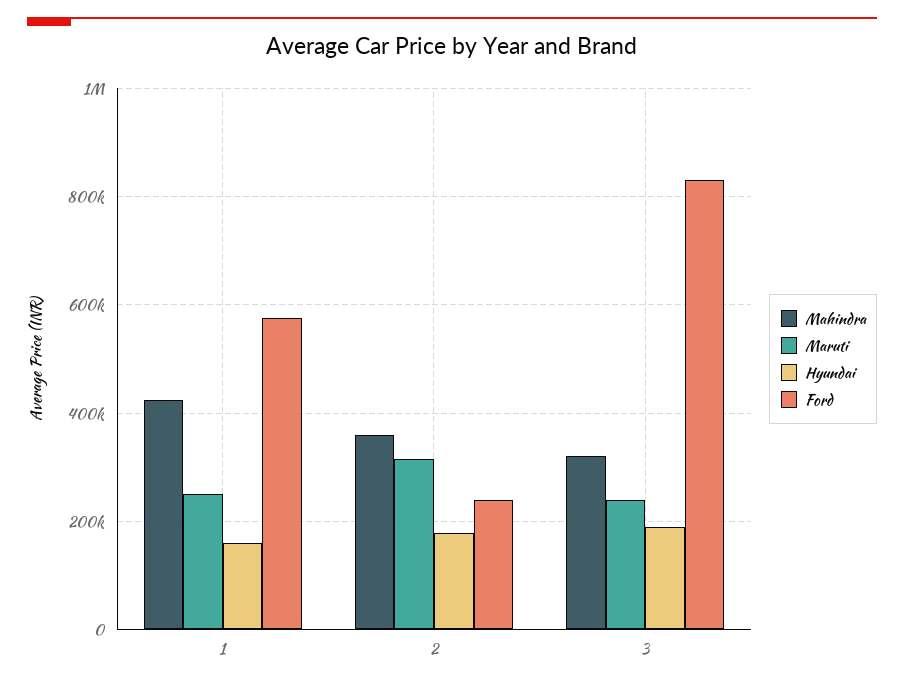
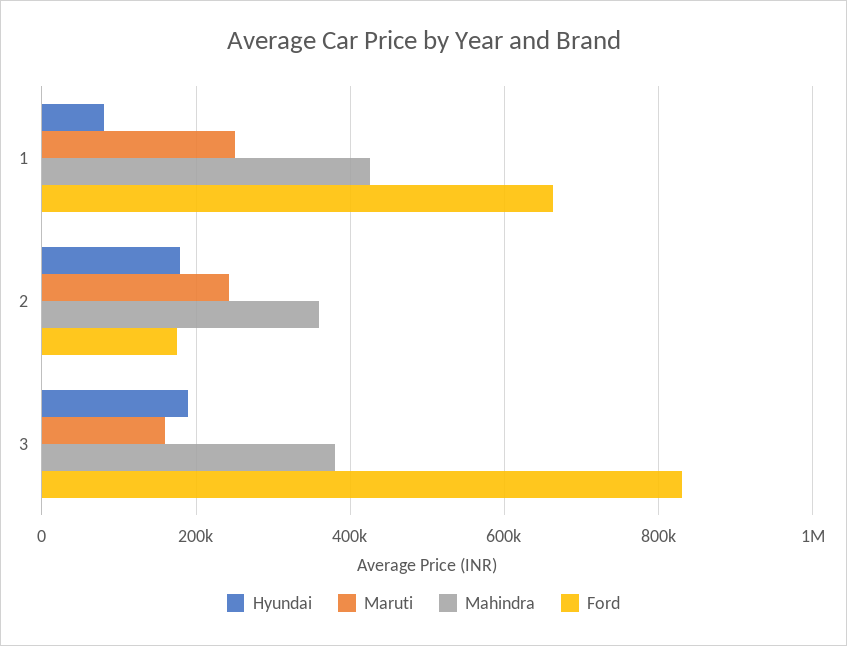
  {
    "Mahindra": {
      "1": 420000,
      "2": 360000,
-     "3": 320000
+     "3": 380000
    },
    "Maruti": {
      "1": 260000,
-     "2": 320000,
+     "2": 240000,
-     "3": 240000
+     "3": 160000
    },
    "Hyundai": {
-     "1": 160000,
+     "1": 80000,
      "2": 180000,
      "3": 200000
    },
    "Ford": {
-     "1": 580000,
+     "1": 660000,
-     "2": 240000,
+     "2": 180000,
      "3": 840000
    }
  }

